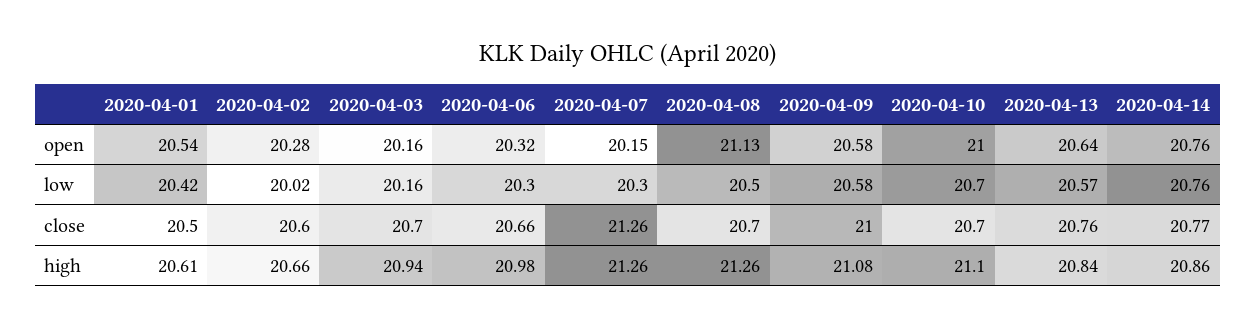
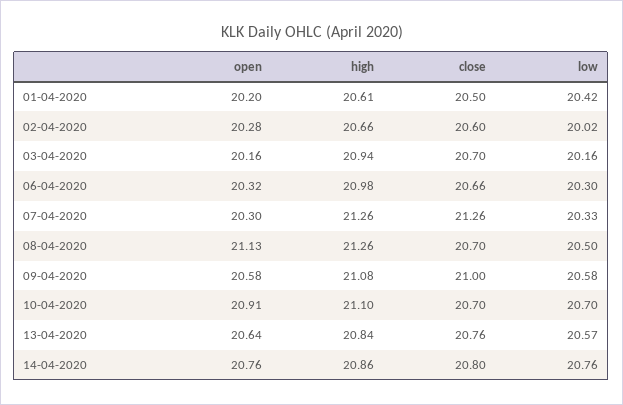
  {
    "2020-04-01": {
-     "open": 20.54,
+     "open": 20.2,
      "low": 20.42,
      "close": 20.5,
      "high": 20.61
    },
    "2020-04-02": {
      "open": 20.28,
      "low": 20.02,
      "close": 20.6,
      "high": 20.66
    },
    "2020-04-03": {
      "open": 20.16,
      "low": 20.16,
      "close": 20.7,
      "high": 20.94
    },
    "2020-04-06": {
      "open": 20.32,
      "low": 20.3,
      "close": 20.66,
      "high": 20.98
    },
    "2020-04-07": {
-     "open": 20.15,
+     "open": 20.3,
-     "low": 20.3,
+     "low": 20.33,
      "close": 21.26,
      "high": 21.26
    },
    "2020-04-08": {
      "open": 21.13,
      "low": 20.5,
      "close": 20.7,
      "high": 21.26
    },
    "2020-04-09": {
      "open": 20.58,
      "low": 20.58,
      "close": 21,
      "high": 21.08
    },
    "2020-04-10": {
-     "open": 21,
+     "open": 20.91,
      "low": 20.7,
      "close": 20.7,
      "high": 21.1
    },
    "2020-04-13": {
      "open": 20.64,
      "low": 20.57,
      "close": 20.76,
      "high": 20.84
    },
    "2020-04-14": {
      "open": 20.76,
      "low": 20.76,
-     "close": 20.77,
+     "close": 20.8,
      "high": 20.86
    }
  }

